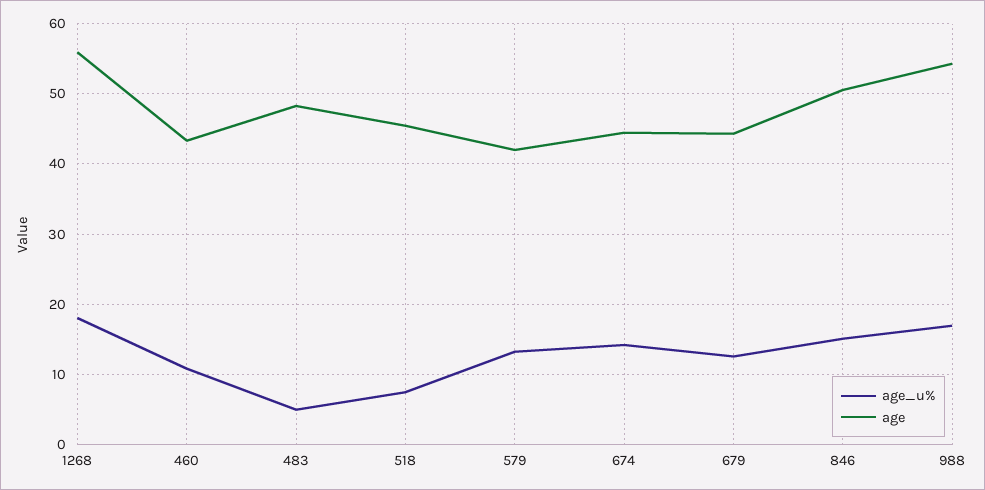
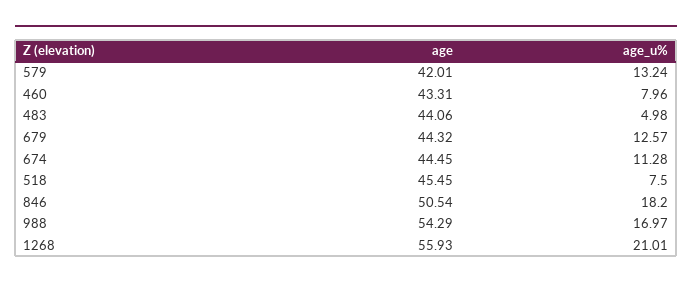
  {
    "age_u%": {
-     "1268": 18,
+     "1268": 21.01,
-     "460": 11,
+     "460": 7.96,
      "483": 4.98,
      "518": 7.5,
      "579": 13.24,
-     "674": 14,
+     "674": 11.28,
      "679": 12.57,
-     "846": 15,
+     "846": 18.2,
      "988": 16.97
    },
    "age": {
      "1268": 55.93,
      "460": 43.31,
-     "483": 48,
+     "483": 44.06,
      "518": 45.45,
      "579": 42.01,
      "674": 44.45,
      "679": 44.32,
      "846": 50.54,
      "988": 54.29
    }
  }

